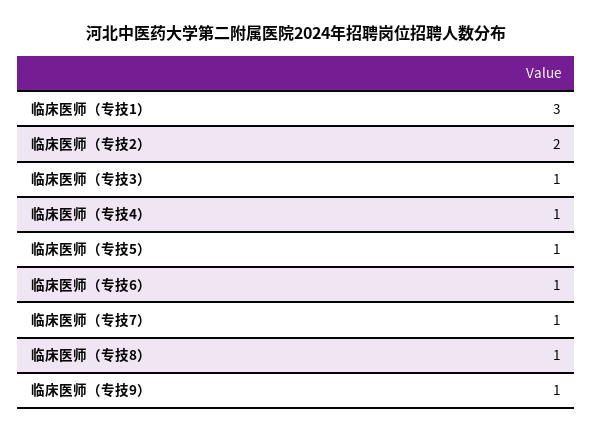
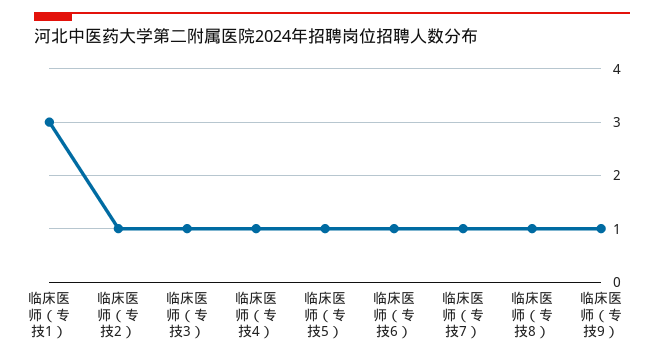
  {
    "临床医师（专技1）": 3,
-   "临床医师（专技2）": 2,
+   "临床医师（专技2）": 1,
    "临床医师（专技3）": 1,
    "临床医师（专技4）": 1,
    "临床医师（专技5）": 1,
    "临床医师（专技6）": 1,
    "临床医师（专技7）": 1,
    "临床医师（专技8）": 1,
    "临床医师（专技9）": 1
  }

